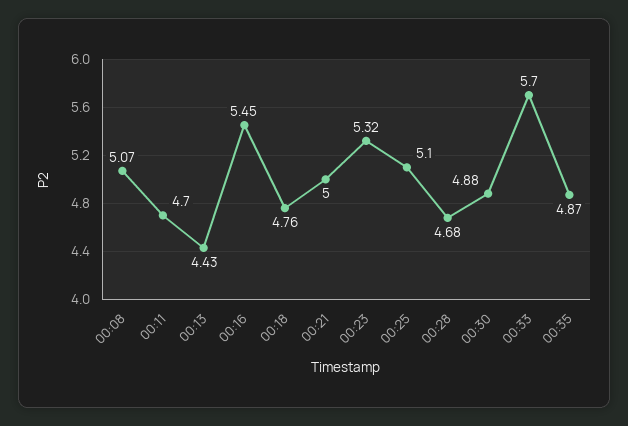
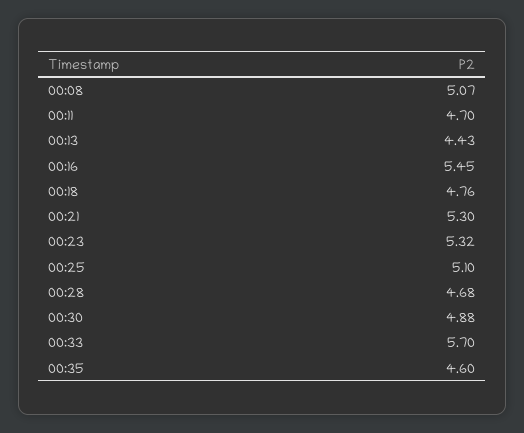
  {
    "00:08": 5.07,
    "00:11": 4.7,
    "00:13": 4.43,
    "00:16": 5.45,
    "00:18": 4.76,
-   "00:21": 5,
+   "00:21": 5.3,
    "00:23": 5.32,
    "00:25": 5.1,
    "00:28": 4.68,
    "00:30": 4.88,
    "00:33": 5.7,
-   "00:35": 4.87
+   "00:35": 4.6
  }

